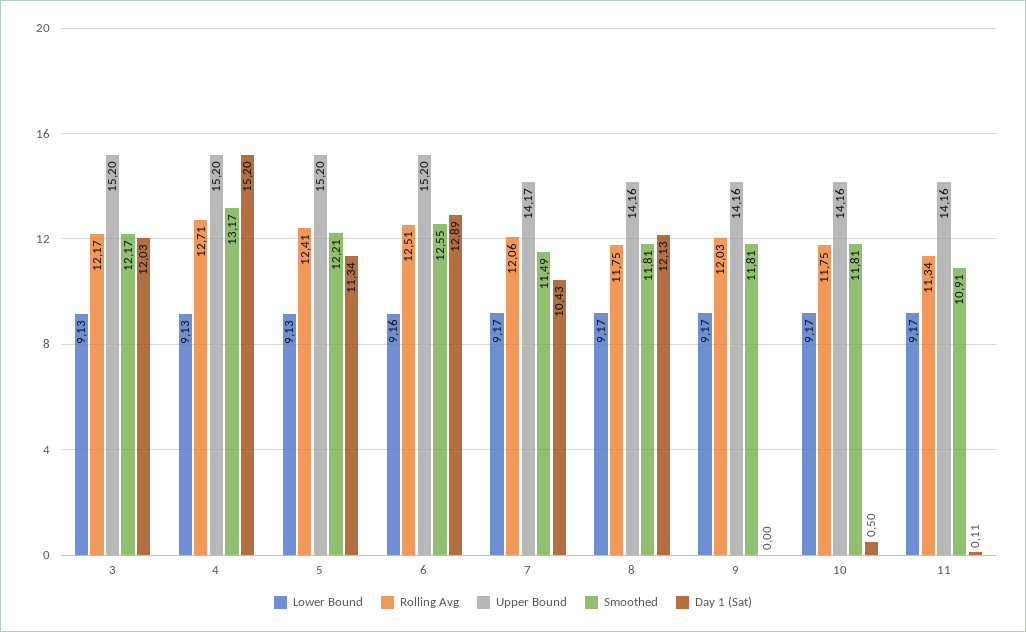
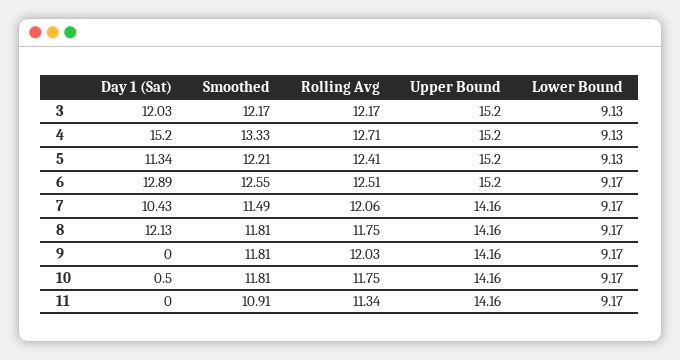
  {
    "Lower Bound": {
      "3": 9.13,
      "4": 9.13,
      "5": 9.13,
-     "6": 9.16,
+     "6": 9.17,
      "7": 9.17,
      "8": 9.17,
      "9": 9.17,
      "10": 9.17,
      "11": 9.17
    },
    "Rolling Avg": {
      "3": 12.17,
      "4": 12.71,
      "5": 12.41,
      "6": 12.51,
      "7": 12.06,
      "8": 11.75,
      "9": 12.03,
      "10": 11.75,
      "11": 11.34
    },
    "Upper Bound": {
      "3": 15.2,
      "4": 15.2,
      "5": 15.2,
      "6": 15.2,
-     "7": 14.17,
+     "7": 14.16,
      "8": 14.16,
      "9": 14.16,
      "10": 14.16,
      "11": 14.16
    },
    "Smoothed": {
      "3": 12.17,
-     "4": 13.17,
+     "4": 13.33,
      "5": 12.21,
      "6": 12.55,
      "7": 11.49,
      "8": 11.81,
      "9": 11.81,
      "10": 11.81,
      "11": 10.91
    },
    "Day 1 (Sat)": {
      "3": 12.03,
      "4": 15.2,
      "5": 11.34,
      "6": 12.89,
      "7": 10.43,
      "8": 12.13,
      "9": 0,
      "10": 0.5,
-     "11": 0.11
+     "11": 0
    }
  }

